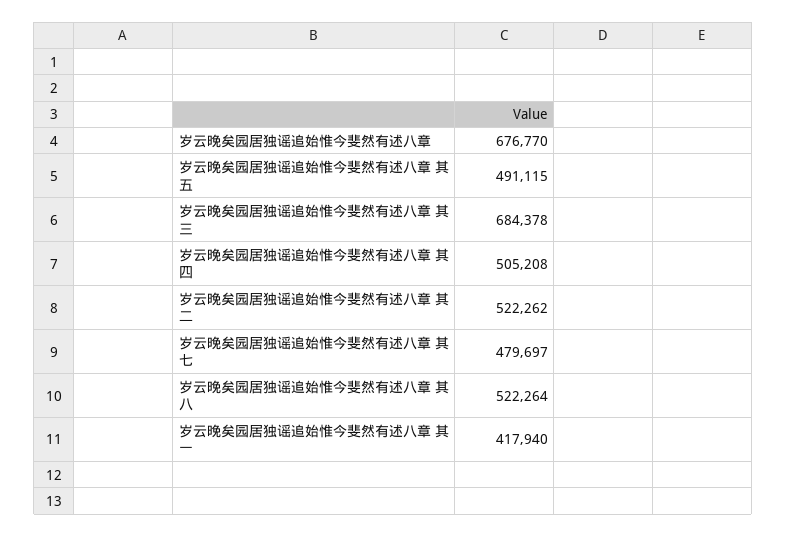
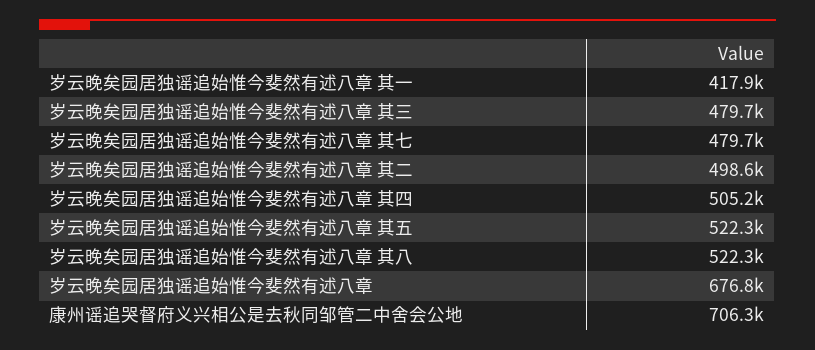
  {
    "岁云晚矣园居独谣追始惟今斐然有述八章": 676770,
-   "岁云晚矣园居独谣追始惟今斐然有述八章 其五": 491115,
+   "岁云晚矣园居独谣追始惟今斐然有述八章 其五": 522300,
-   "岁云晚矣园居独谣追始惟今斐然有述八章 其三": 684378,
+   "岁云晚矣园居独谣追始惟今斐然有述八章 其三": 479700,
    "岁云晚矣园居独谣追始惟今斐然有述八章 其四": 505208,
-   "岁云晚矣园居独谣追始惟今斐然有述八章 其二": 522262,
+   "岁云晚矣园居独谣追始惟今斐然有述八章 其二": 498600,
    "岁云晚矣园居独谣追始惟今斐然有述八章 其七": 479697,
    "岁云晚矣园居独谣追始惟今斐然有述八章 其八": 522264,
-   "岁云晚矣园居独谣追始惟今斐然有述八章 其一": 417940
+   "岁云晚矣园居独谣追始惟今斐然有述八章 其一": 417940,
+   "康州谣追哭督府义兴相公是去秋同邹管二中舍会公地": 706300
  }

